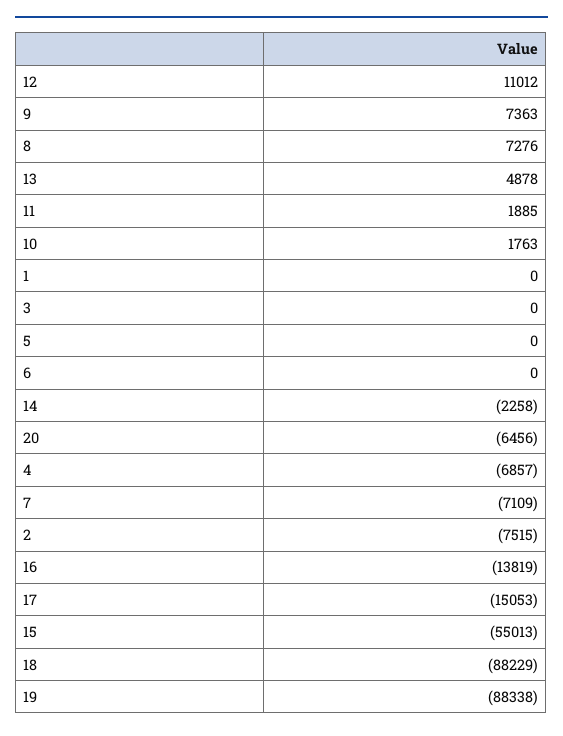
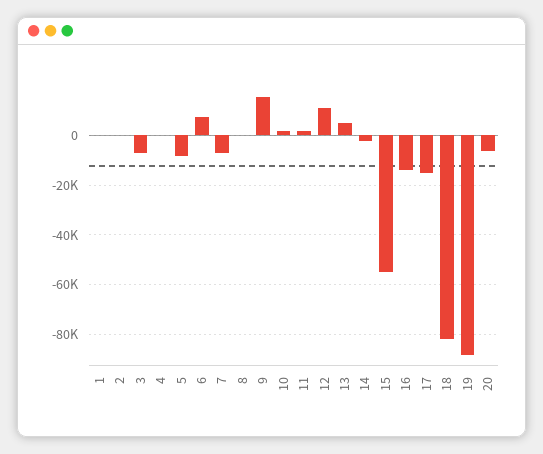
  {
    "12": 11012,
-   "9": 7363,
+   "9": 15000,
-   "8": 7276,
+   "8": 0,
    "13": 4878,
    "11": 1885,
    "10": 1763,
    "1": 0,
-   "3": 0,
+   "3": -7500,
-   "5": 0,
+   "5": -7500,
-   "6": 0,
+   "6": 7500,
    "14": -2258,
    "20": -6456,
-   "4": -6857,
+   "4": 0,
    "7": -7109,
-   "2": -7515,
+   "2": 0,
    "16": -13819,
    "17": -15053,
    "15": -55013,
-   "18": -88229,
+   "18": -82500,
    "19": -88338
  }

